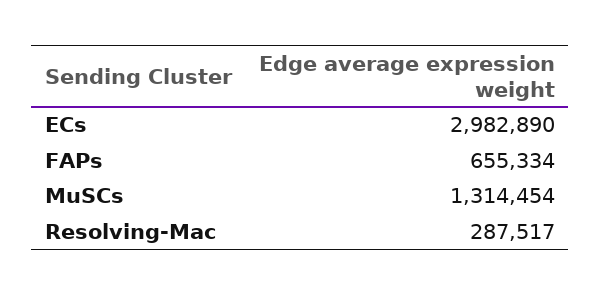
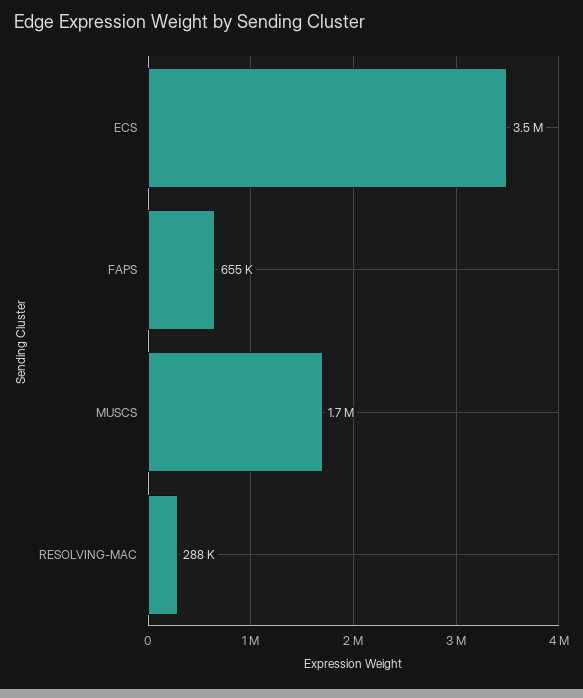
  {
-   "ECs": 2982890,
+   "ECs": 3500000,
    "FAPs": 655334,
-   "MuSCs": 1314454,
+   "MuSCs": 1700000,
    "Resolving-Mac": 287517
  }

